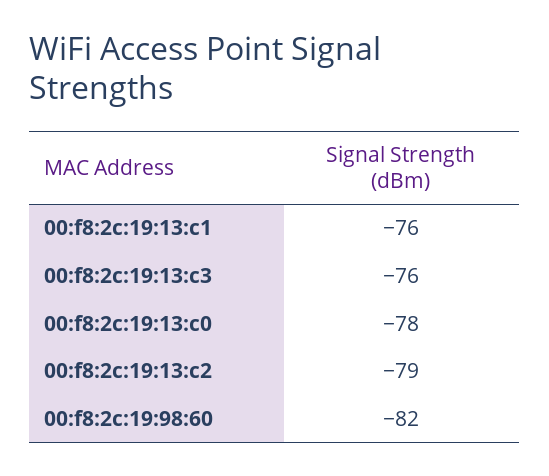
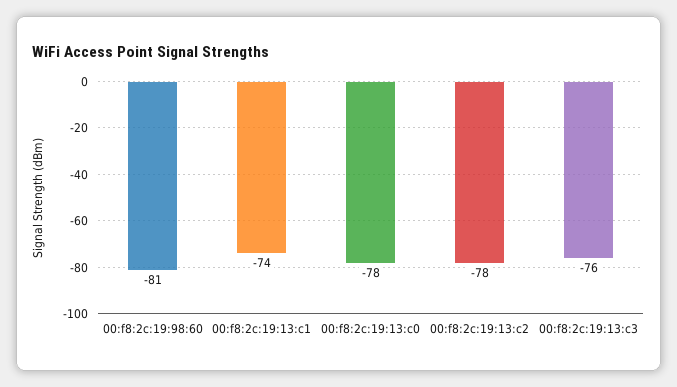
  {
-   "00:f8:2c:19:13:c1": -76,
+   "00:f8:2c:19:13:c1": -74,
    "00:f8:2c:19:13:c3": -76,
    "00:f8:2c:19:13:c0": -78,
-   "00:f8:2c:19:13:c2": -79,
+   "00:f8:2c:19:13:c2": -78,
-   "00:f8:2c:19:98:60": -82
+   "00:f8:2c:19:98:60": -81
  }

